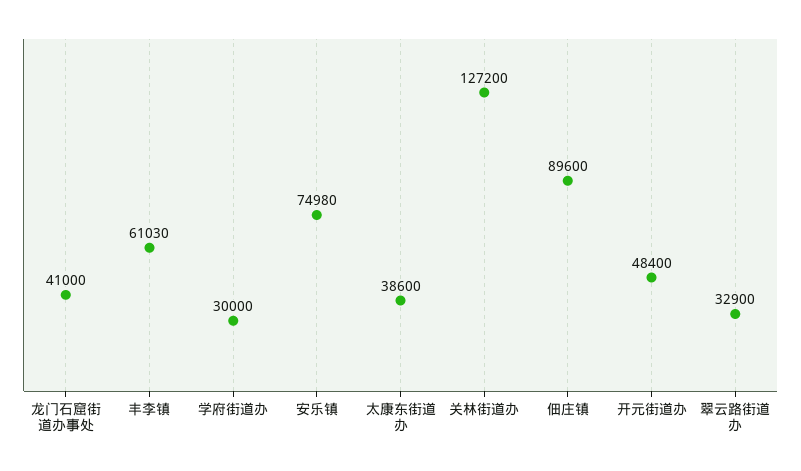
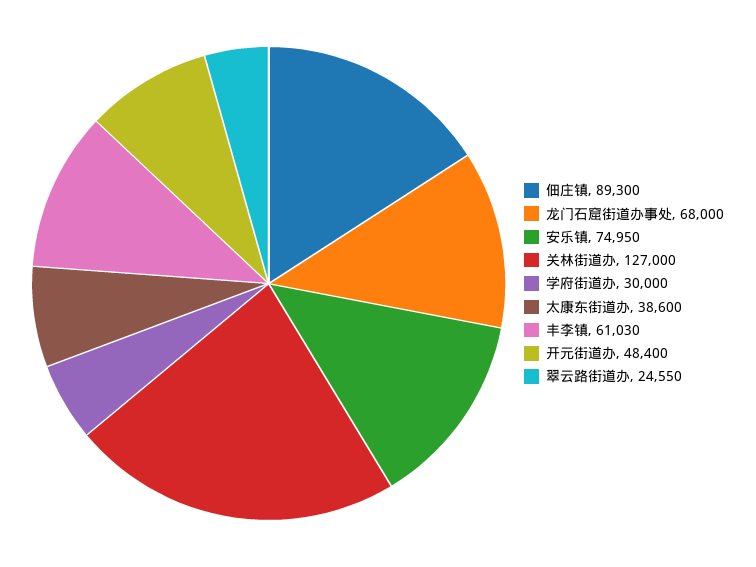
  {
-   "龙门石窟街道办事处": 41000,
+   "龙门石窟街道办事处": 68000,
    "丰李镇": 61030,
    "学府街道办": 30000,
-   "安乐镇": 74980,
+   "安乐镇": 74950,
    "太康东街道办": 38600,
-   "关林街道办": 127200,
+   "关林街道办": 127000,
-   "佃庄镇": 89600,
+   "佃庄镇": 89300,
    "开元街道办": 48400,
-   "翠云路街道办": 32900
+   "翠云路街道办": 24550
  }

